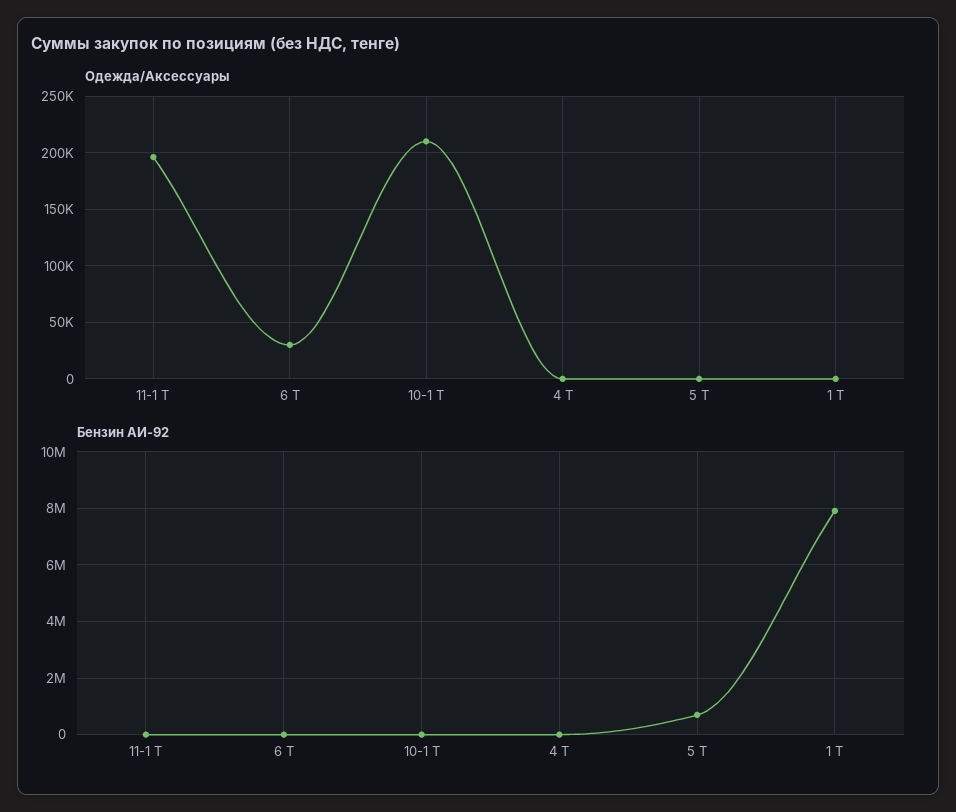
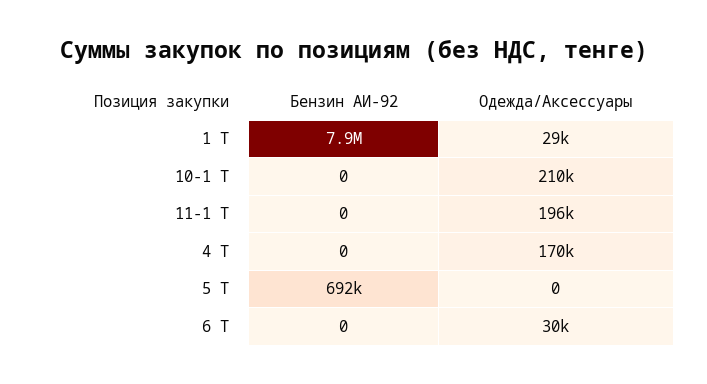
  {
    "Одежда/Аксессуары": {
      "11-1 Т": 196000,
      "6 Т": 30000,
      "10-1 Т": 210000,
-     "4 Т": 0,
+     "4 Т": 170000,
      "5 Т": 0,
-     "1 Т": 0
+     "1 Т": 29000
    },
    "Бензин АИ-92": {
      "11-1 Т": 0,
      "6 Т": 0,
      "10-1 Т": 0,
      "4 Т": 0,
      "5 Т": 692000,
      "1 Т": 7900000
    }
  }

